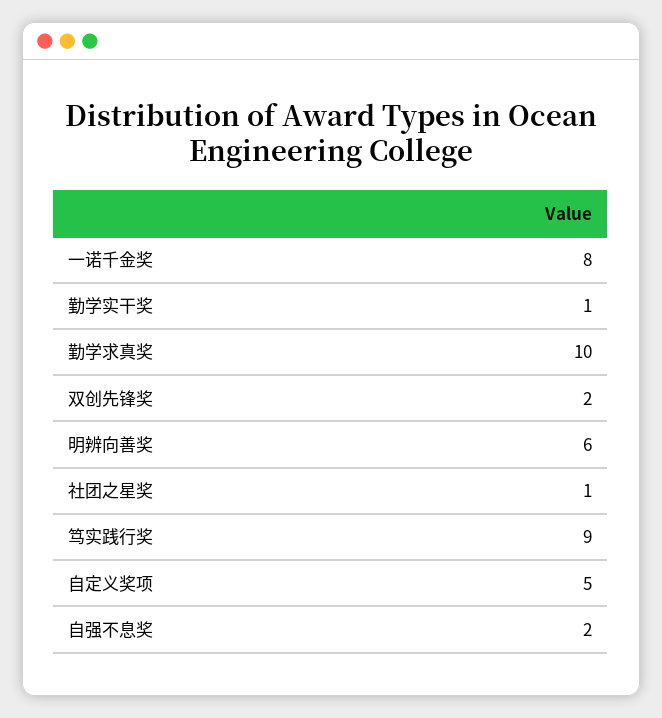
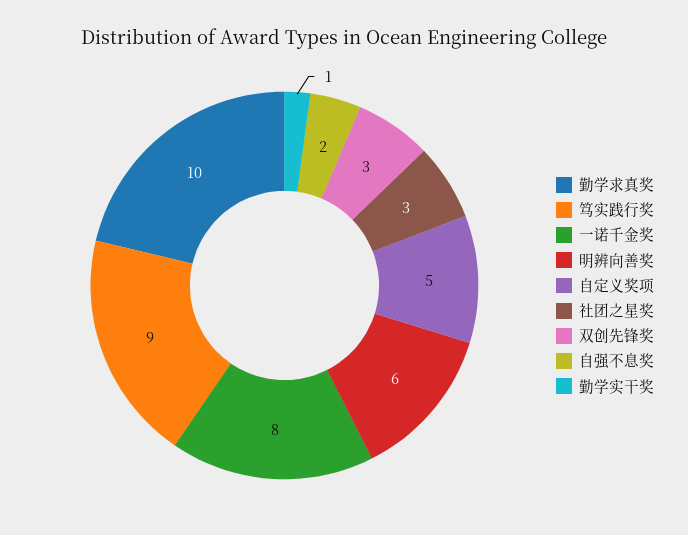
  {
    "一诺千金奖": 8,
    "勤学实干奖": 1,
    "勤学求真奖": 10,
-   "双创先锋奖": 2,
+   "双创先锋奖": 3,
    "明辨向善奖": 6,
-   "社团之星奖": 1,
+   "社团之星奖": 3,
    "笃实践行奖": 9,
    "自定义奖项": 5,
    "自强不息奖": 2
  }

